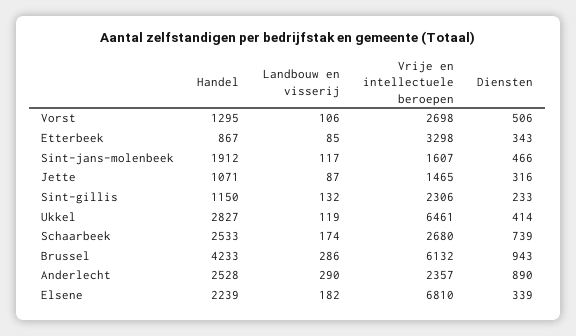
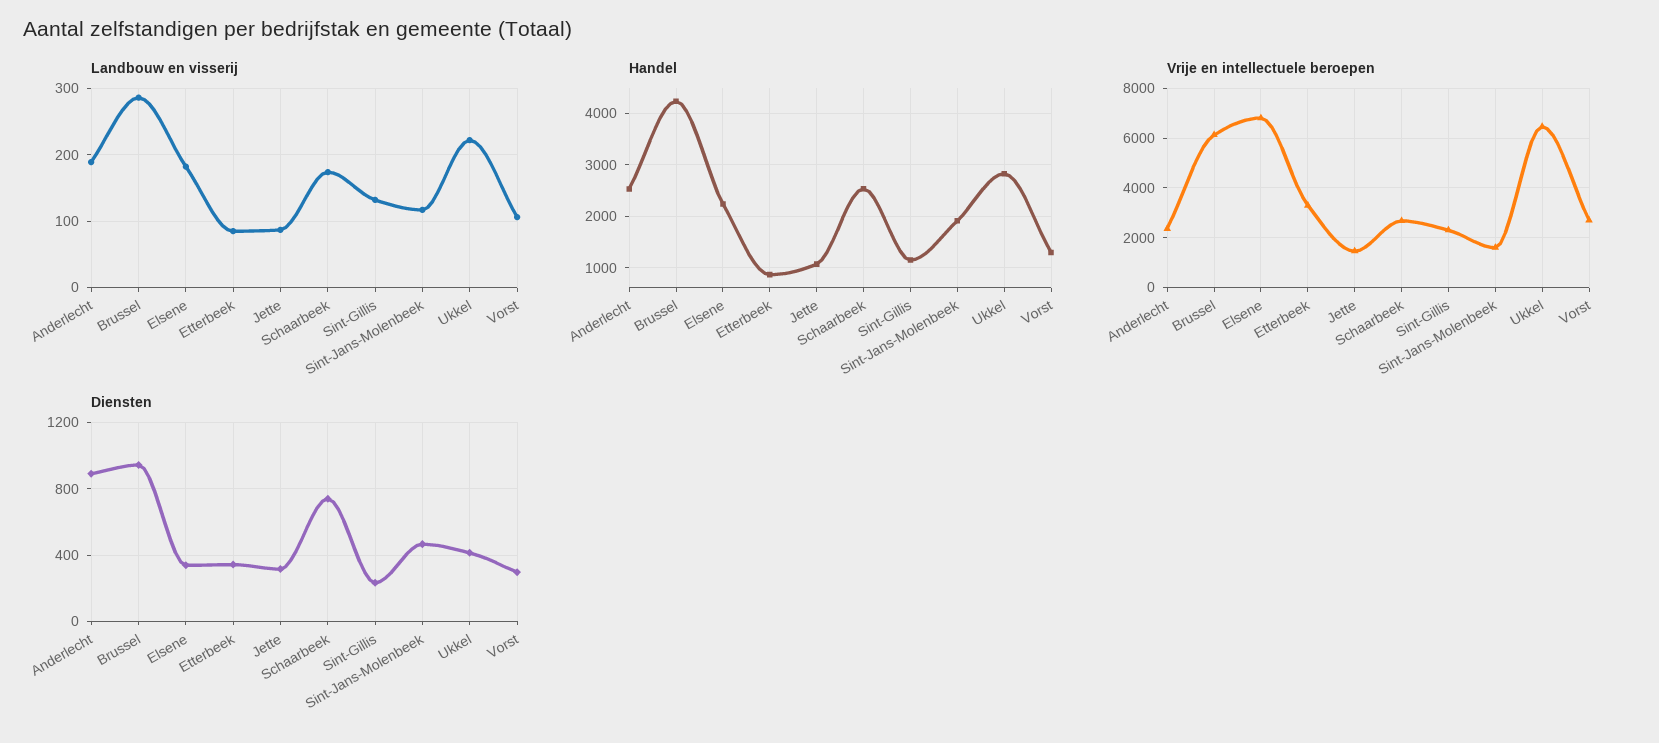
  {
    "Handel": {
      "Vorst": 1295,
      "Etterbeek": 867,
      "Sint-jans-molenbeek": 1912,
      "Jette": 1071,
      "Sint-gillis": 1150,
      "Ukkel": 2827,
      "Schaarbeek": 2533,
      "Brussel": 4233,
      "Anderlecht": 2528,
      "Elsene": 2239
    },
    "Landbouw en visserij": {
      "Vorst": 106,
      "Etterbeek": 85,
      "Sint-jans-molenbeek": 117,
      "Jette": 87,
      "Sint-gillis": 132,
-     "Ukkel": 119,
+     "Ukkel": 220,
      "Schaarbeek": 174,
      "Brussel": 286,
-     "Anderlecht": 290,
+     "Anderlecht": 190,
      "Elsene": 182
    },
    "Vrije en intellectuele beroepen": {
      "Vorst": 2698,
      "Etterbeek": 3298,
      "Sint-jans-molenbeek": 1607,
      "Jette": 1465,
      "Sint-gillis": 2306,
      "Ukkel": 6461,
      "Schaarbeek": 2680,
      "Brussel": 6132,
      "Anderlecht": 2357,
      "Elsene": 6810
    },
    "Diensten": {
-     "Vorst": 506,
+     "Vorst": 300,
      "Etterbeek": 343,
      "Sint-jans-molenbeek": 466,
      "Jette": 316,
      "Sint-gillis": 233,
      "Ukkel": 414,
      "Schaarbeek": 739,
      "Brussel": 943,
      "Anderlecht": 890,
      "Elsene": 339
    }
  }

